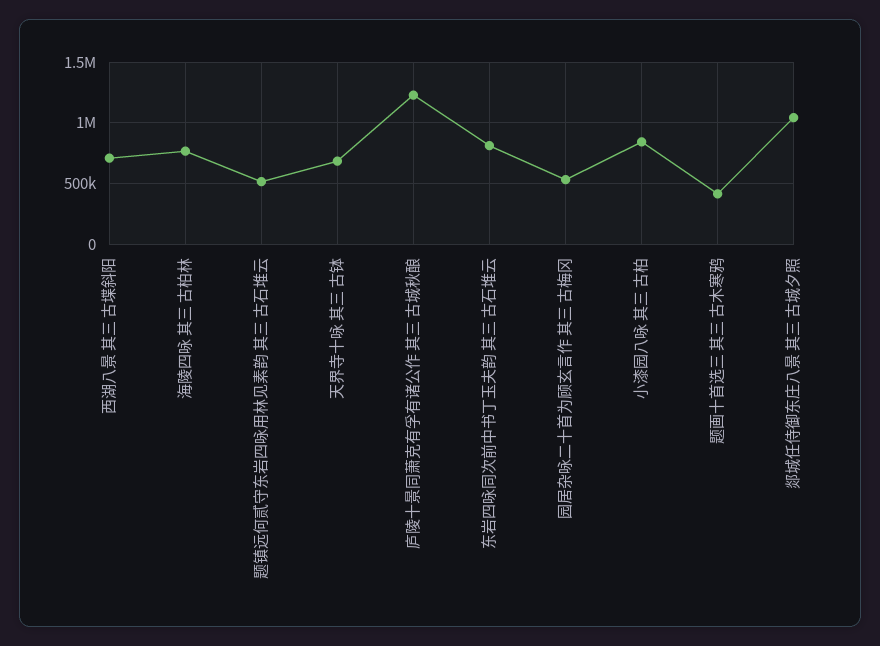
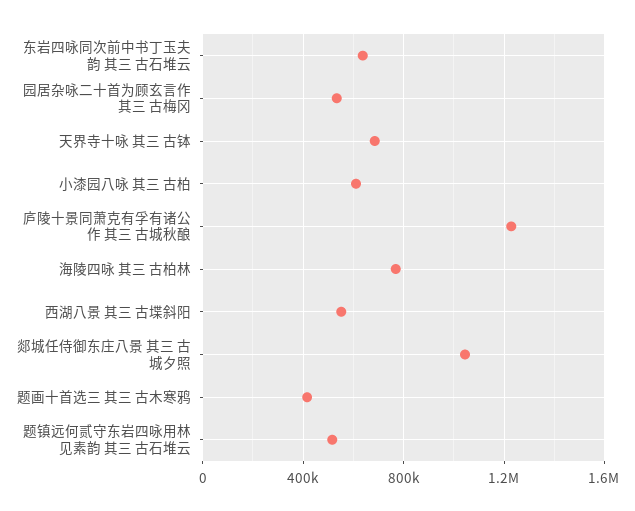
  {
-   "西湖八景 其三 古堞斜阳": 700000,
+   "西湖八景 其三 古堞斜阳": 550000,
    "海陵四咏 其三 古柏林": 750000,
    "题镇远何贰守东岩四咏用林见素韵 其三 古石堆云": 500000,
    "天界寺十咏 其三 古钵": 700000,
    "庐陵十景同萧克有孚有诸公作 其三 古城秋酿": 1250000,
-   "东岩四咏同次前中书丁玉夫韵 其三 古石堆云": 800000,
+   "东岩四咏同次前中书丁玉夫韵 其三 古石堆云": 650000,
    "园居杂咏二十首为顾玄言作 其三 古梅冈": 550000,
-   "小漆园八咏 其三 古柏": 850000,
+   "小漆园八咏 其三 古柏": 600000,
    "题画十首选三 其三 古木寒鸦": 400000,
    "郯城任侍御东庄八景 其三 古城夕照": 1050000
  }

